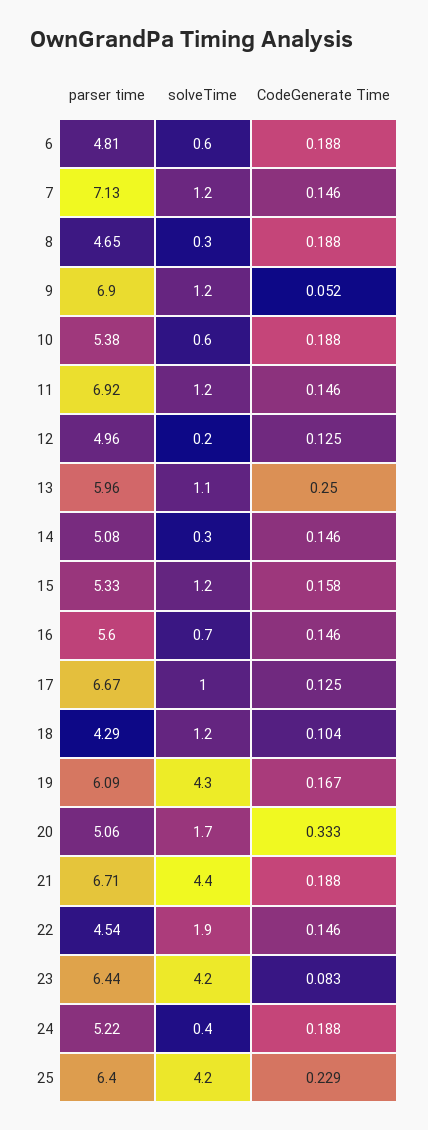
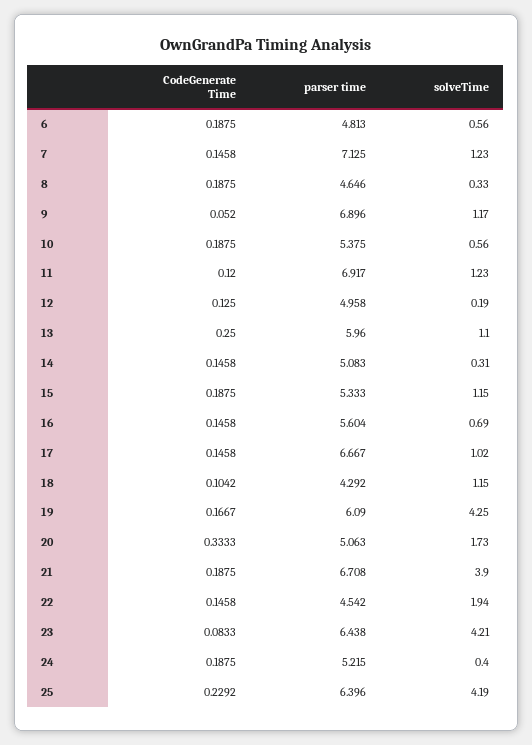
  {
    "parser time": {
      "6": 4.813,
      "7": 7.125,
      "8": 4.646,
      "9": 6.896,
      "10": 5.375,
      "11": 6.917,
      "12": 4.958,
      "13": 5.96,
      "14": 5.083,
      "15": 5.333,
      "16": 5.604,
      "17": 6.667,
      "18": 4.292,
      "19": 6.09,
      "20": 5.063,
      "21": 6.708,
      "22": 4.542,
      "23": 6.438,
      "24": 5.215,
      "25": 6.396
    },
    "solveTime": {
      "6": 0.56,
      "7": 1.23,
      "8": 0.33,
      "9": 1.17,
      "10": 0.56,
      "11": 1.23,
      "12": 0.19,
      "13": 1.1,
      "14": 0.31,
      "15": 1.15,
      "16": 0.69,
      "17": 1.02,
      "18": 1.15,
      "19": 4.25,
      "20": 1.73,
-     "21": 4.4,
+     "21": 3.9,
      "22": 1.94,
      "23": 4.21,
      "24": 0.4,
      "25": 4.19
    },
    "CodeGenerate Time": {
      "6": 0.1875,
      "7": 0.1458,
      "8": 0.1875,
      "9": 0.052,
      "10": 0.1875,
-     "11": 0.146,
+     "11": 0.12,
      "12": 0.125,
      "13": 0.25,
      "14": 0.1458,
-     "15": 0.158,
+     "15": 0.1875,
      "16": 0.1458,
-     "17": 0.125,
+     "17": 0.1458,
      "18": 0.1042,
      "19": 0.1667,
      "20": 0.3333,
      "21": 0.1875,
      "22": 0.1458,
      "23": 0.0833,
      "24": 0.1875,
      "25": 0.2292
    }
  }

